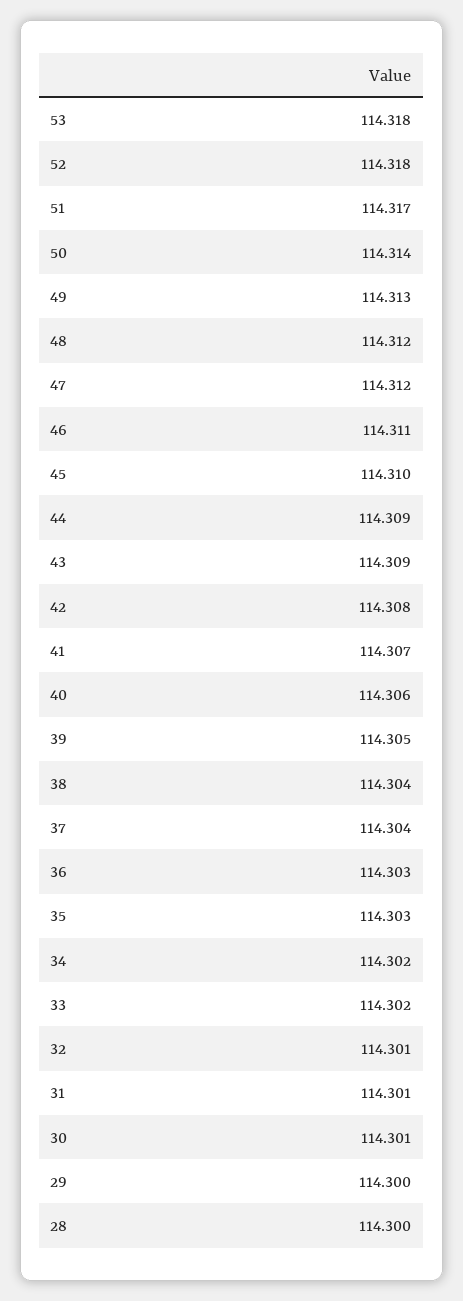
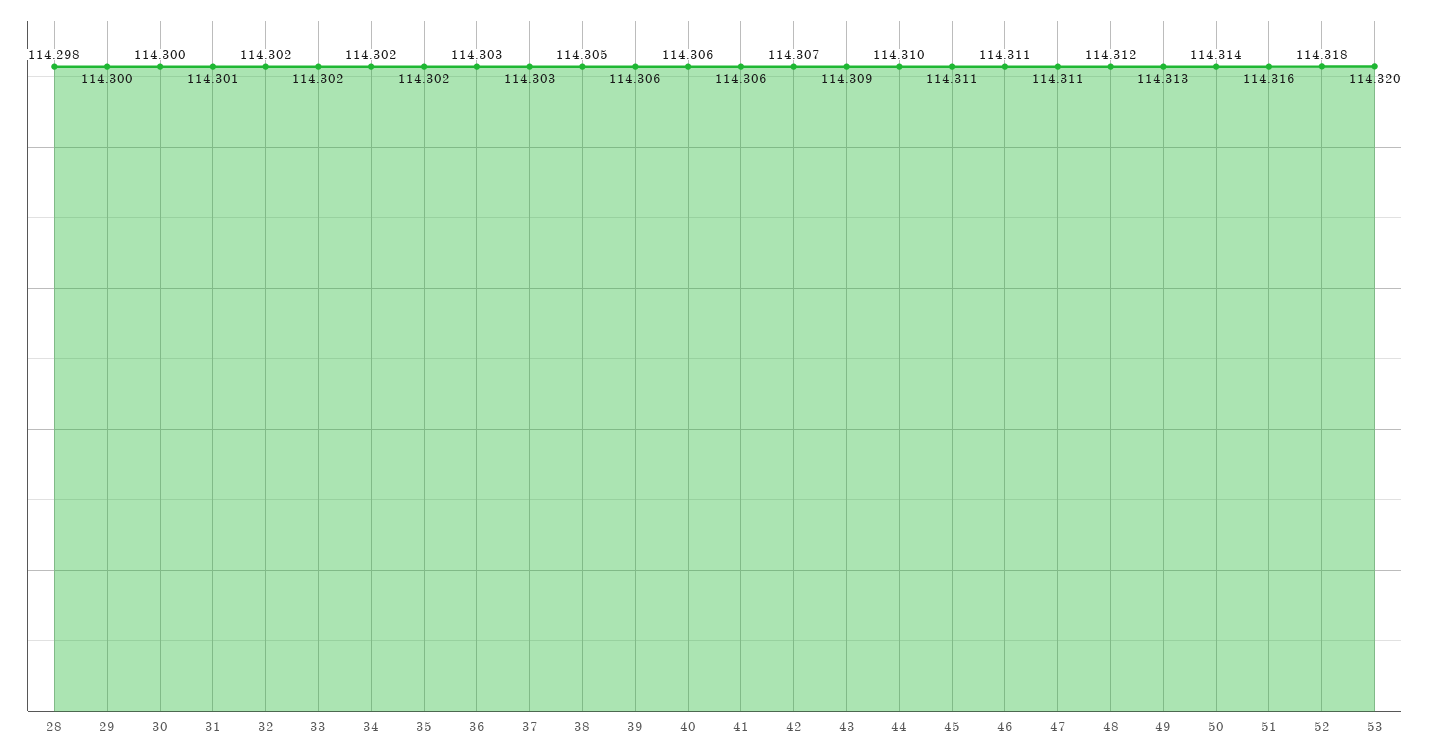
  {
-   "53": 114.318,
+   "53": 114.32,
    "52": 114.318,
-   "51": 114.317,
+   "51": 114.316,
    "50": 114.314,
    "49": 114.313,
    "48": 114.312,
-   "47": 114.312,
+   "47": 114.311,
    "46": 114.311,
-   "45": 114.31,
+   "45": 114.311,
-   "44": 114.309,
+   "44": 114.31,
    "43": 114.309,
-   "42": 114.308,
+   "42": 114.307,
-   "41": 114.307,
+   "41": 114.306,
    "40": 114.306,
-   "39": 114.305,
+   "39": 114.306,
-   "38": 114.304,
+   "38": 114.305,
-   "37": 114.304,
+   "37": 114.303,
    "36": 114.303,
-   "35": 114.303,
+   "35": 114.302,
    "34": 114.302,
    "33": 114.302,
-   "32": 114.301,
+   "32": 114.302,
    "31": 114.301,
-   "30": 114.301,
+   "30": 114.3,
    "29": 114.3,
-   "28": 114.3
+   "28": 114.298
  }

